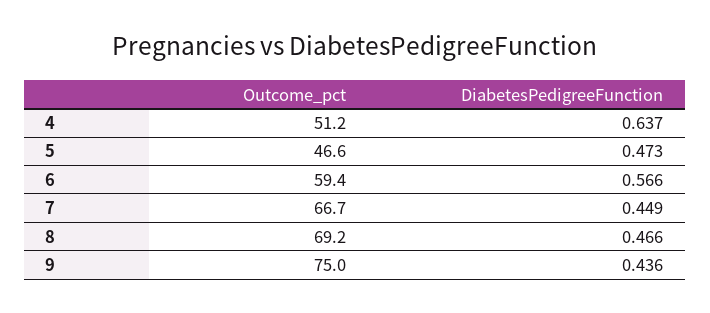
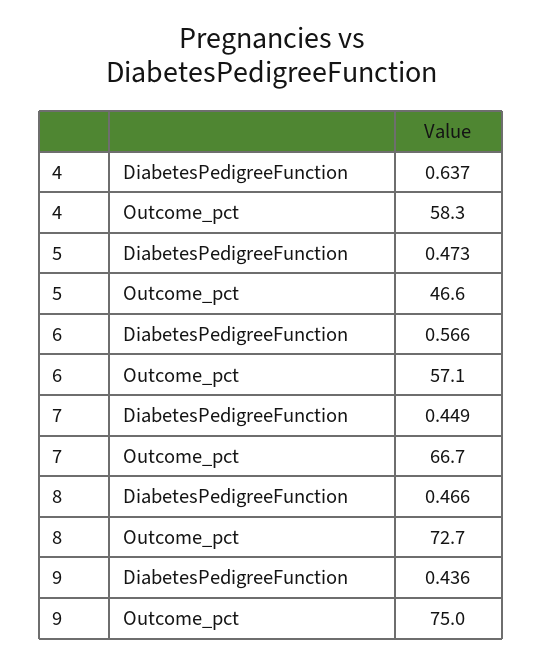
  {
    "Outcome_pct": {
-     "4": 51.2,
+     "4": 58.3,
      "5": 46.6,
-     "6": 59.4,
+     "6": 57.1,
      "7": 66.7,
-     "8": 69.2,
+     "8": 72.7,
      "9": 75
    },
    "DiabetesPedigreeFunction": {
      "4": 0.637,
      "5": 0.473,
      "6": 0.566,
      "7": 0.449,
      "8": 0.466,
      "9": 0.436
    }
  }

